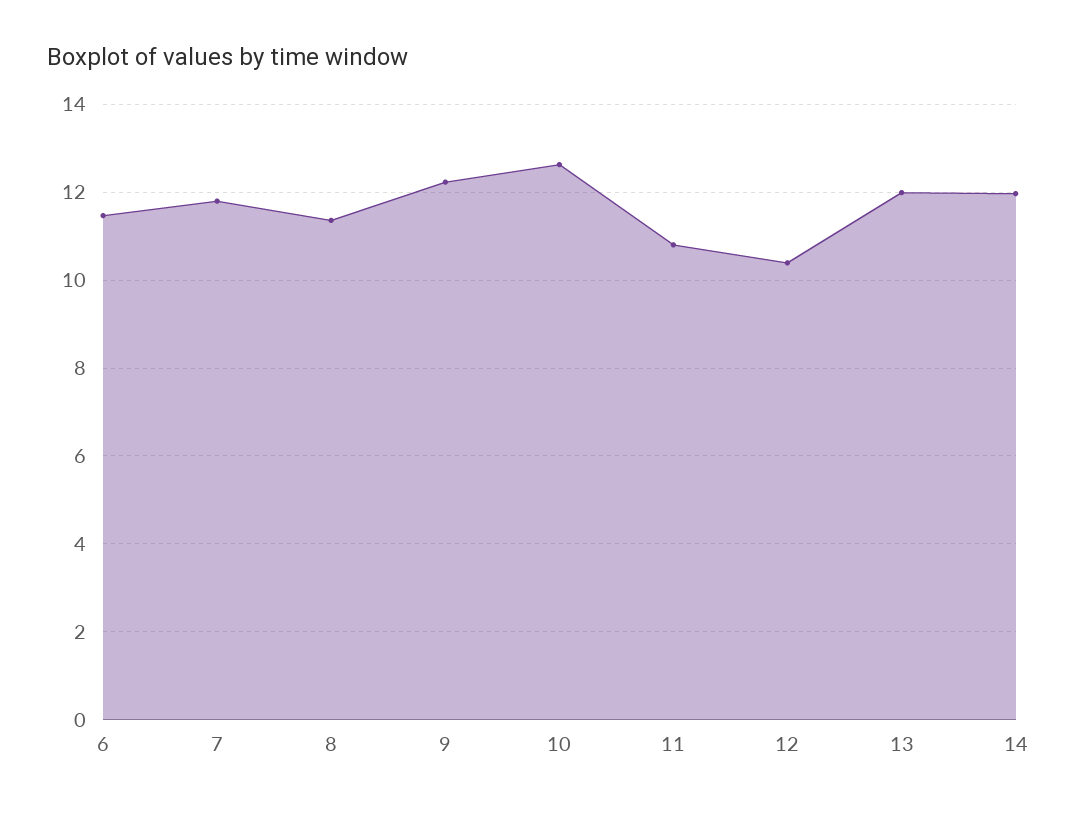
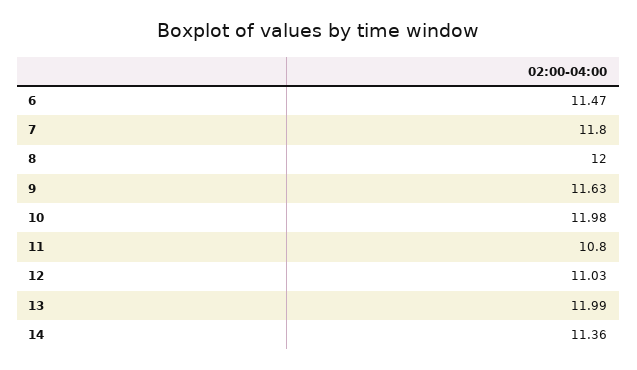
  {
    "6": 11.47,
    "7": 11.8,
-   "8": 11.4,
+   "8": 12,
-   "9": 12.2,
+   "9": 11.63,
-   "10": 12.6,
+   "10": 11.98,
    "11": 10.8,
-   "12": 10.4,
+   "12": 11.03,
    "13": 11.99,
-   "14": 12
+   "14": 11.36
  }

